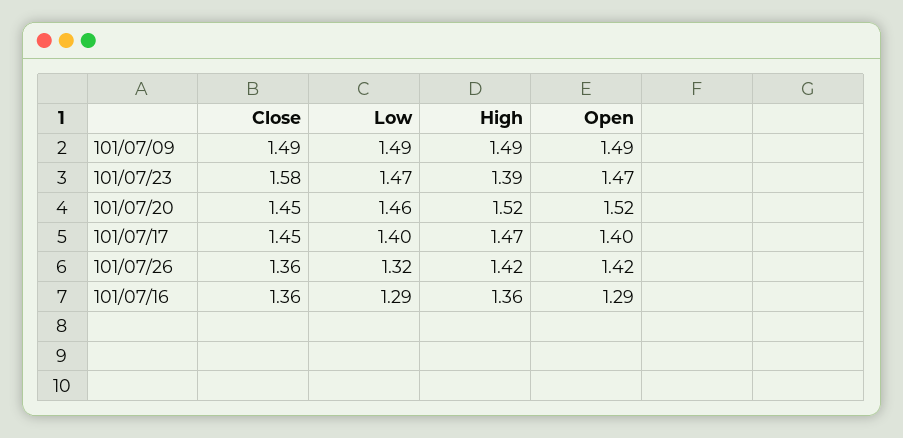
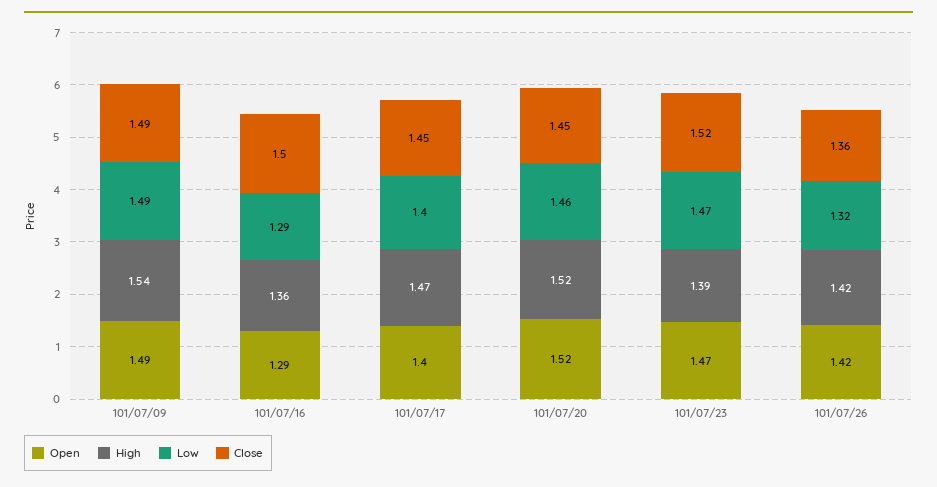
  {
    "Close": {
      "101/07/09": 1.49,
-     "101/07/23": 1.58,
+     "101/07/23": 1.52,
      "101/07/20": 1.45,
      "101/07/17": 1.45,
      "101/07/26": 1.36,
-     "101/07/16": 1.36
+     "101/07/16": 1.5
    },
    "Low": {
      "101/07/09": 1.49,
      "101/07/23": 1.47,
      "101/07/20": 1.46,
      "101/07/17": 1.4,
      "101/07/26": 1.32,
      "101/07/16": 1.29
    },
    "High": {
-     "101/07/09": 1.49,
+     "101/07/09": 1.54,
      "101/07/23": 1.39,
      "101/07/20": 1.52,
      "101/07/17": 1.47,
      "101/07/26": 1.42,
      "101/07/16": 1.36
    },
    "Open": {
      "101/07/09": 1.49,
      "101/07/23": 1.47,
      "101/07/20": 1.52,
      "101/07/17": 1.4,
      "101/07/26": 1.42,
      "101/07/16": 1.29
    }
  }

